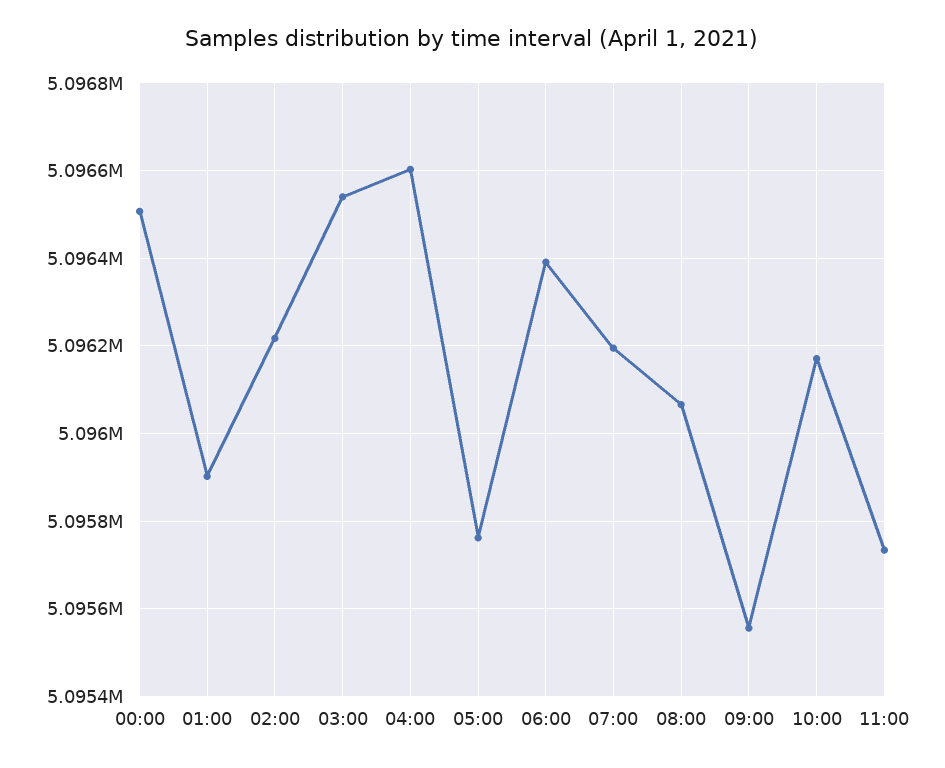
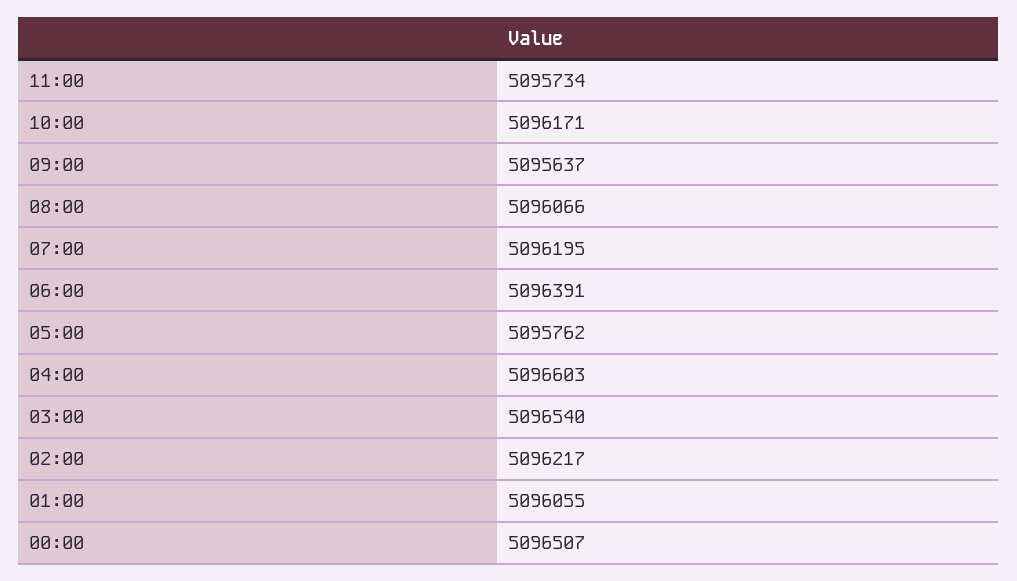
  {
    "00:00": 5096507,
-   "01:00": 5095900,
+   "01:00": 5096055,
    "02:00": 5096217,
    "03:00": 5096540,
    "04:00": 5096603,
    "05:00": 5095762,
    "06:00": 5096391,
    "07:00": 5096195,
    "08:00": 5096066,
-   "09:00": 5095560,
+   "09:00": 5095637,
    "10:00": 5096171,
    "11:00": 5095734
  }

